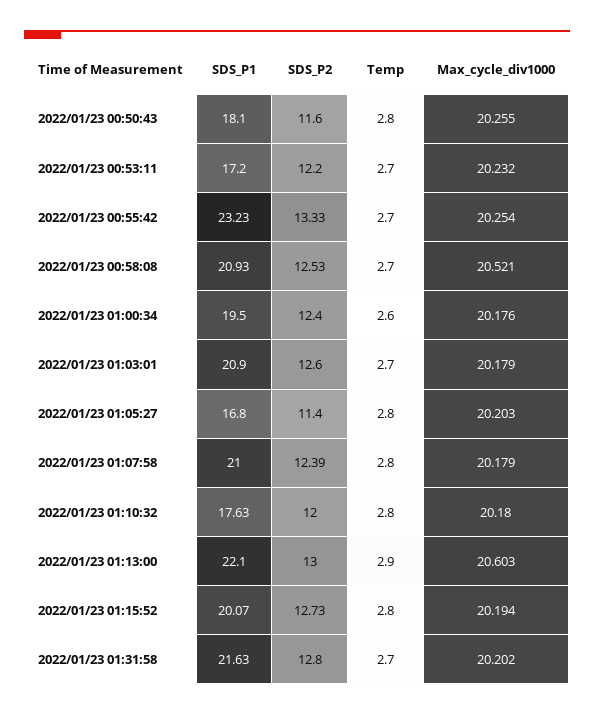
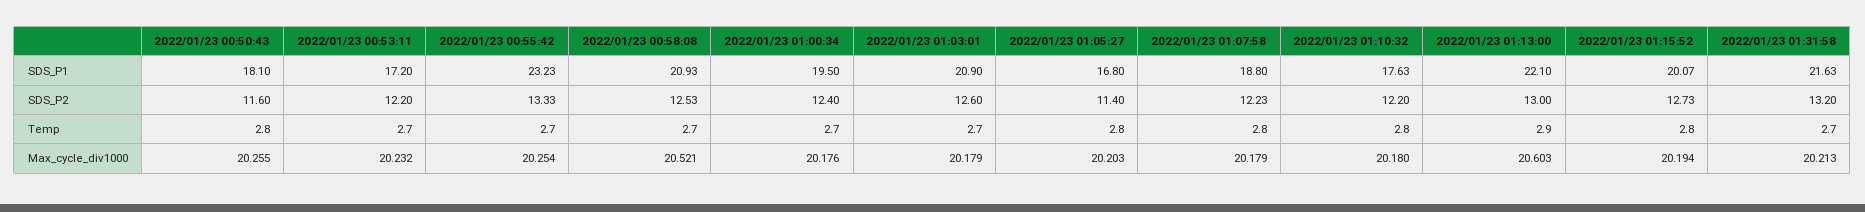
  {
    "SDS_P1": {
      "2022/01/23 00:50:43": 18.1,
      "2022/01/23 00:53:11": 17.2,
      "2022/01/23 00:55:42": 23.23,
      "2022/01/23 00:58:08": 20.93,
      "2022/01/23 01:00:34": 19.5,
      "2022/01/23 01:03:01": 20.9,
      "2022/01/23 01:05:27": 16.8,
-     "2022/01/23 01:07:58": 21,
+     "2022/01/23 01:07:58": 18.8,
      "2022/01/23 01:10:32": 17.63,
      "2022/01/23 01:13:00": 22.1,
      "2022/01/23 01:15:52": 20.07,
      "2022/01/23 01:31:58": 21.63
    },
    "SDS_P2": {
      "2022/01/23 00:50:43": 11.6,
      "2022/01/23 00:53:11": 12.2,
      "2022/01/23 00:55:42": 13.33,
      "2022/01/23 00:58:08": 12.53,
      "2022/01/23 01:00:34": 12.4,
      "2022/01/23 01:03:01": 12.6,
      "2022/01/23 01:05:27": 11.4,
-     "2022/01/23 01:07:58": 12.39,
+     "2022/01/23 01:07:58": 12.23,
-     "2022/01/23 01:10:32": 12,
+     "2022/01/23 01:10:32": 12.2,
      "2022/01/23 01:13:00": 13,
      "2022/01/23 01:15:52": 12.73,
-     "2022/01/23 01:31:58": 12.8
+     "2022/01/23 01:31:58": 13.2
    },
    "Temp": {
      "2022/01/23 00:50:43": 2.8,
      "2022/01/23 00:53:11": 2.7,
      "2022/01/23 00:55:42": 2.7,
      "2022/01/23 00:58:08": 2.7,
-     "2022/01/23 01:00:34": 2.6,
+     "2022/01/23 01:00:34": 2.7,
      "2022/01/23 01:03:01": 2.7,
      "2022/01/23 01:05:27": 2.8,
      "2022/01/23 01:07:58": 2.8,
      "2022/01/23 01:10:32": 2.8,
      "2022/01/23 01:13:00": 2.9,
      "2022/01/23 01:15:52": 2.8,
      "2022/01/23 01:31:58": 2.7
    },
    "Max_cycle_div1000": {
      "2022/01/23 00:50:43": 20.255,
      "2022/01/23 00:53:11": 20.232,
      "2022/01/23 00:55:42": 20.254,
      "2022/01/23 00:58:08": 20.521,
      "2022/01/23 01:00:34": 20.176,
      "2022/01/23 01:03:01": 20.179,
      "2022/01/23 01:05:27": 20.203,
      "2022/01/23 01:07:58": 20.179,
      "2022/01/23 01:10:32": 20.18,
      "2022/01/23 01:13:00": 20.603,
      "2022/01/23 01:15:52": 20.194,
-     "2022/01/23 01:31:58": 20.202
+     "2022/01/23 01:31:58": 20.213
    }
  }

